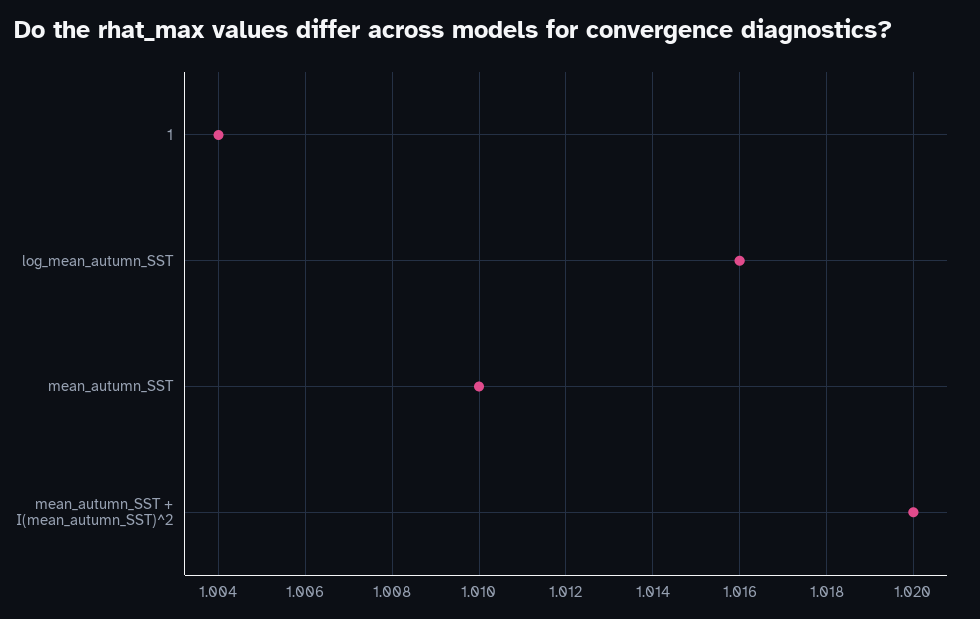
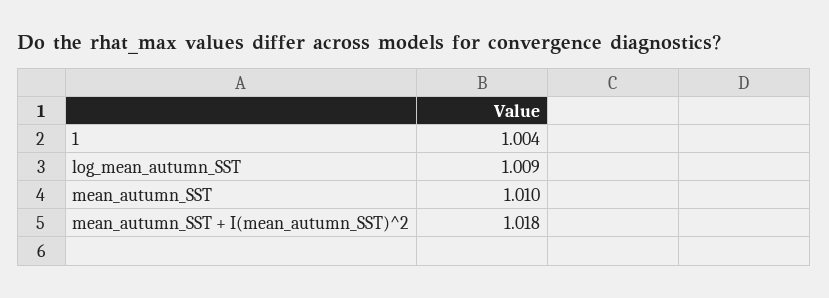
  {
    "1": 1.004,
-   "log_mean_autumn_SST": 1.016,
+   "log_mean_autumn_SST": 1.009,
    "mean_autumn_SST": 1.01,
-   "mean_autumn_SST + I(mean_autumn_SST)^2": 1.02
+   "mean_autumn_SST + I(mean_autumn_SST)^2": 1.018
  }

